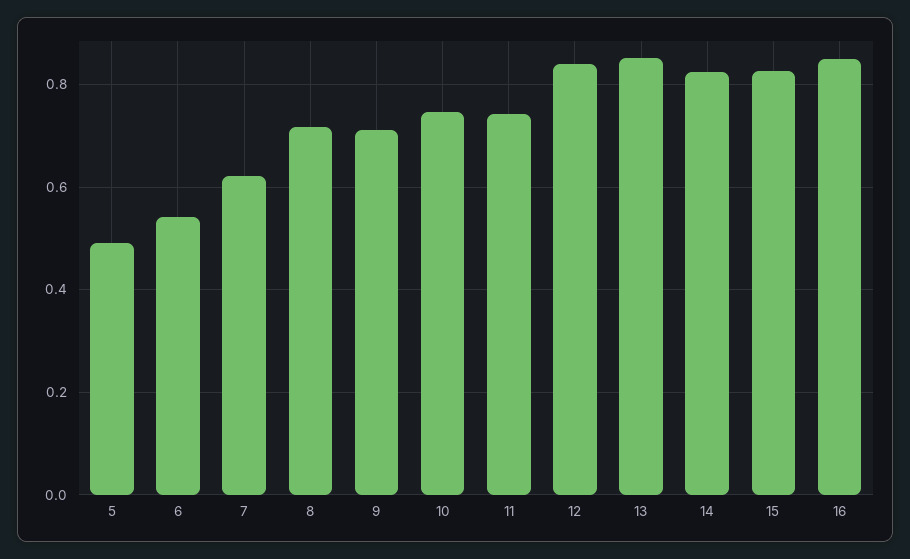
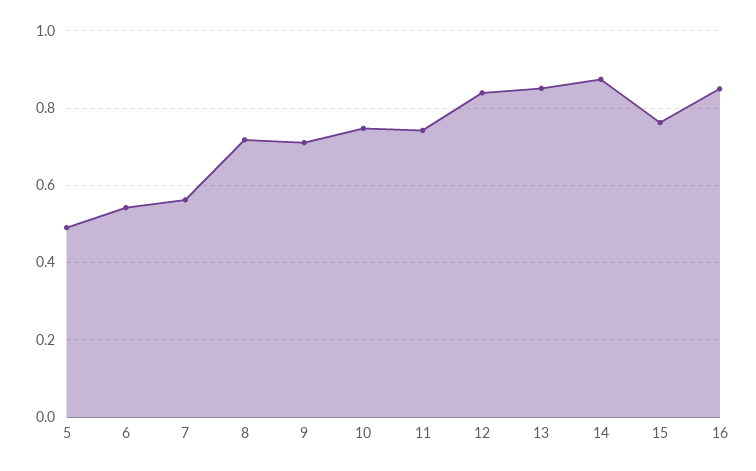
  {
    "5": 0.5,
    "6": 0.54,
-   "7": 0.62,
+   "7": 0.56,
    "8": 0.72,
    "9": 0.72,
    "10": 0.74,
    "11": 0.74,
    "12": 0.84,
    "13": 0.86,
-   "14": 0.82,
+   "14": 0.88,
-   "15": 0.82,
+   "15": 0.76,
    "16": 0.84
  }

